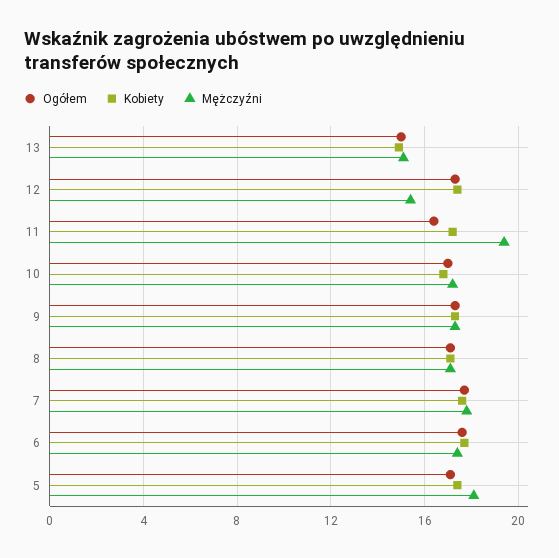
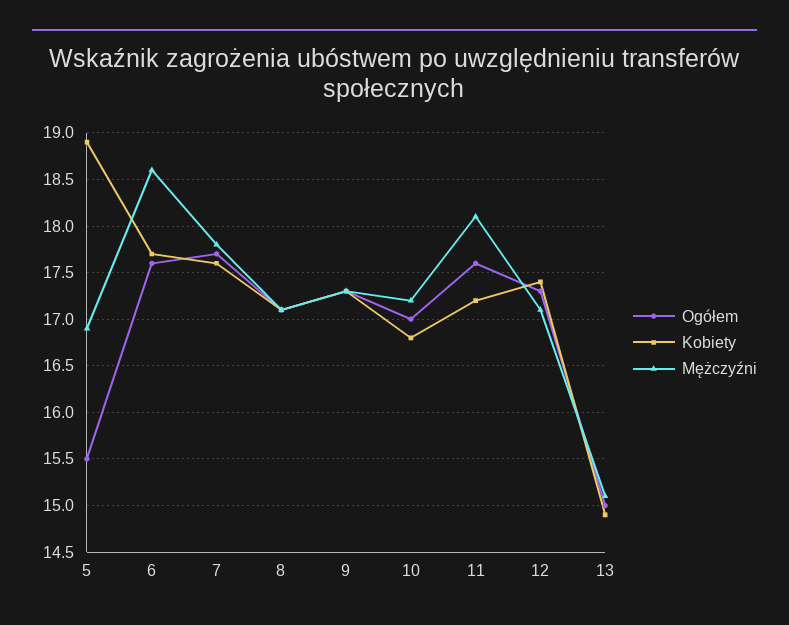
  {
    "Ogółem": {
      "13": 15,
      "12": 17.3,
-     "11": 16.5,
+     "11": 17.6,
      "10": 17,
      "9": 17.3,
      "8": 17.1,
      "7": 17.7,
      "6": 17.6,
-     "5": 17
+     "5": 15.5
    },
    "Kobiety": {
      "13": 14.9,
      "12": 17.4,
      "11": 17.2,
      "10": 16.8,
      "9": 17.3,
      "8": 17.1,
      "7": 17.6,
      "6": 17.7,
-     "5": 17.5
+     "5": 18.9
    },
    "Mężczyźni": {
      "13": 15.1,
-     "12": 15.5,
+     "12": 17.1,
-     "11": 19.5,
+     "11": 18.1,
      "10": 17.2,
      "9": 17.3,
      "8": 17.1,
      "7": 17.8,
-     "6": 17.5,
+     "6": 18.6,
-     "5": 18
+     "5": 16.9
    }
  }

